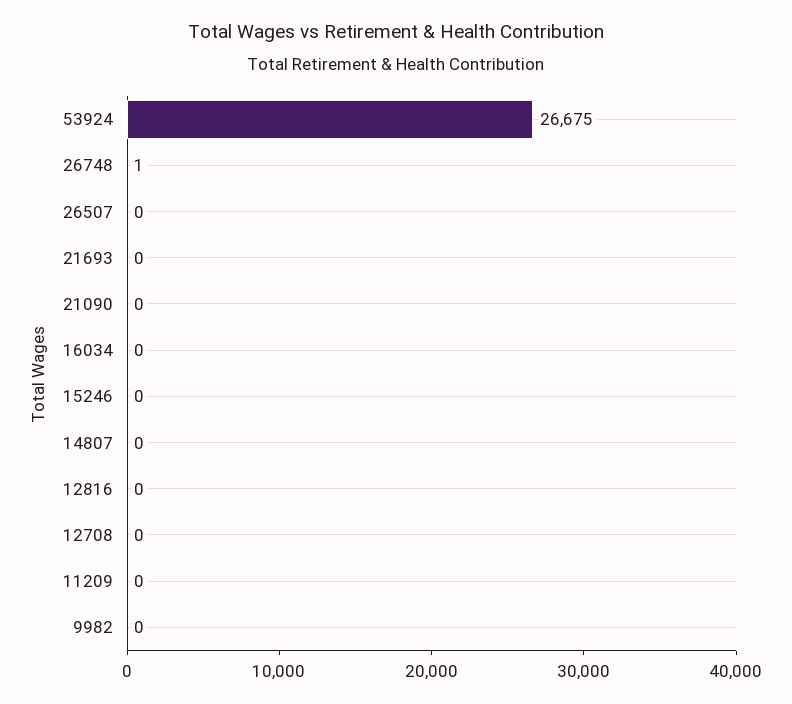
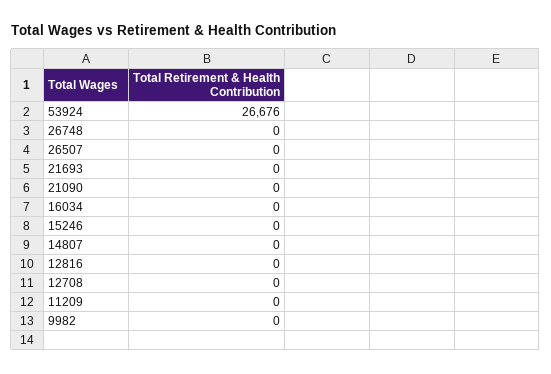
  {
-   "53924": 26675,
+   "53924": 26676,
-   "26748": 1,
+   "26748": 0,
    "26507": 0,
    "21693": 0,
    "21090": 0,
    "16034": 0,
    "15246": 0,
    "14807": 0,
    "12816": 0,
    "12708": 0,
    "11209": 0,
    "9982": 0
  }

